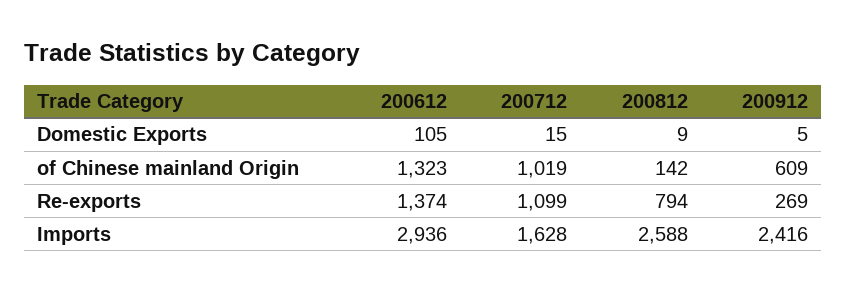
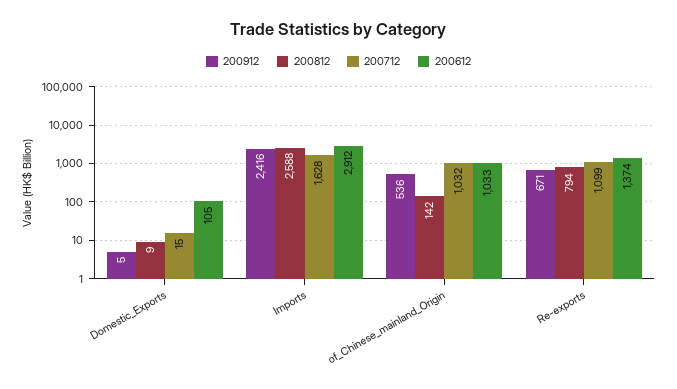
  {
    "200612": {
      "Domestic Exports": 105,
-     "of Chinese mainland Origin": 1323,
+     "of Chinese mainland Origin": 1033,
      "Re-exports": 1374,
-     "Imports": 2936
+     "Imports": 2912
    },
    "200712": {
      "Domestic Exports": 15,
-     "of Chinese mainland Origin": 1019,
+     "of Chinese mainland Origin": 1032,
      "Re-exports": 1099,
      "Imports": 1628
    },
    "200812": {
      "Domestic Exports": 9,
      "of Chinese mainland Origin": 142,
      "Re-exports": 794,
      "Imports": 2588
    },
    "200912": {
      "Domestic Exports": 5,
-     "of Chinese mainland Origin": 609,
+     "of Chinese mainland Origin": 536,
-     "Re-exports": 269,
+     "Re-exports": 671,
      "Imports": 2416
    }
  }

